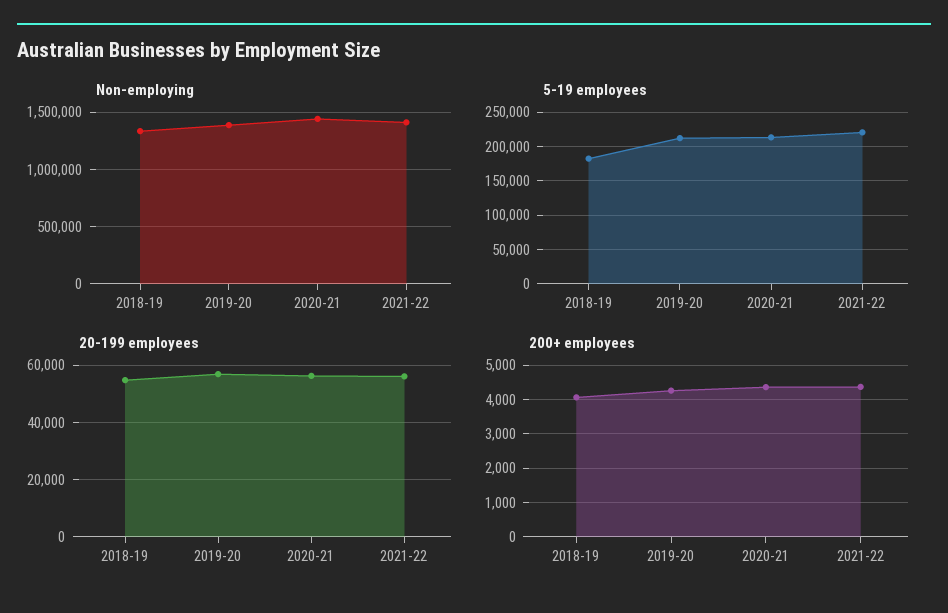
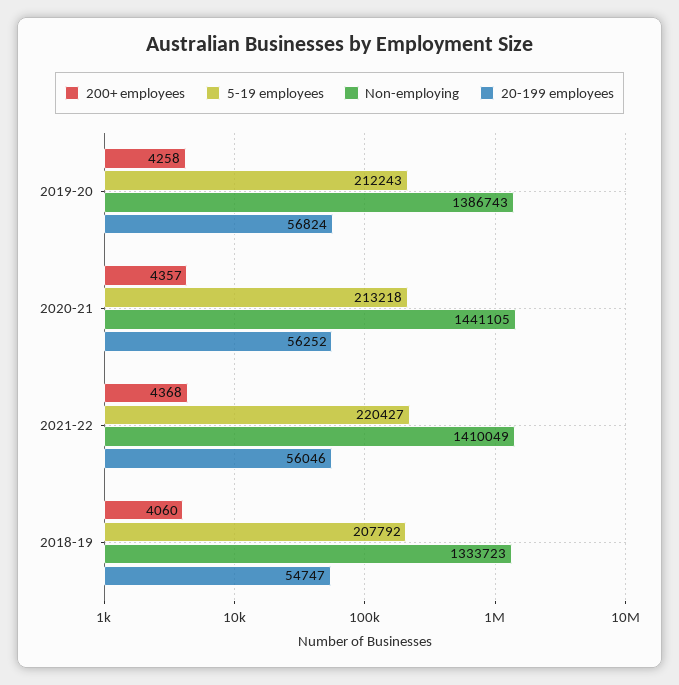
  {
    "Non-employing": {
      "2018-19": 1333723,
      "2019-20": 1386743,
      "2020-21": 1441105,
      "2021-22": 1410049
    },
    "5-19 employees": {
-     "2018-19": 180000,
+     "2018-19": 207792,
      "2019-20": 212243,
      "2020-21": 213218,
      "2021-22": 220427
    },
    "20-199 employees": {
      "2018-19": 54747,
      "2019-20": 56824,
      "2020-21": 56252,
      "2021-22": 56046
    },
    "200+ employees": {
      "2018-19": 4060,
      "2019-20": 4258,
      "2020-21": 4357,
      "2021-22": 4368
    }
  }

